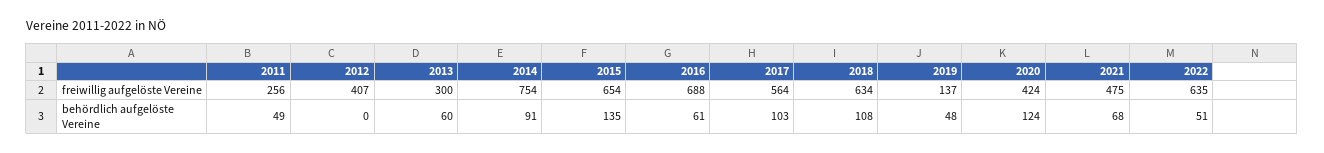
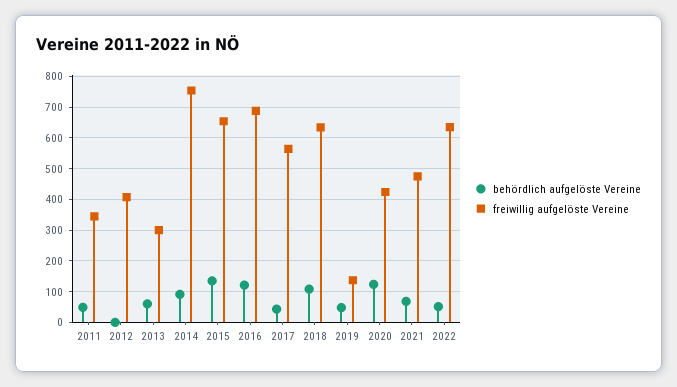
  {
    "freiwillig aufgelöste Vereine": {
-     "2011": 256,
+     "2011": 340,
      "2012": 407,
      "2013": 300,
      "2014": 754,
      "2015": 654,
      "2016": 688,
      "2017": 564,
      "2018": 634,
      "2019": 137,
      "2020": 424,
      "2021": 475,
      "2022": 635
    },
    "behördlich aufgelöste Vereine": {
      "2011": 49,
      "2012": 0,
      "2013": 60,
      "2014": 91,
      "2015": 135,
-     "2016": 61,
+     "2016": 120,
-     "2017": 103,
+     "2017": 40,
      "2018": 108,
      "2019": 48,
      "2020": 124,
      "2021": 68,
      "2022": 51
    }
  }

